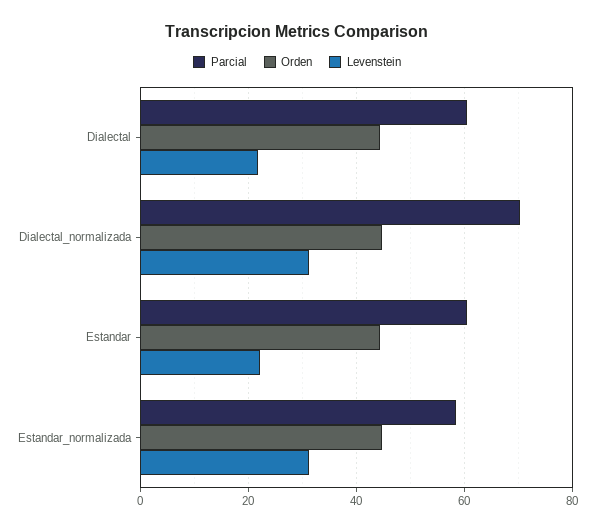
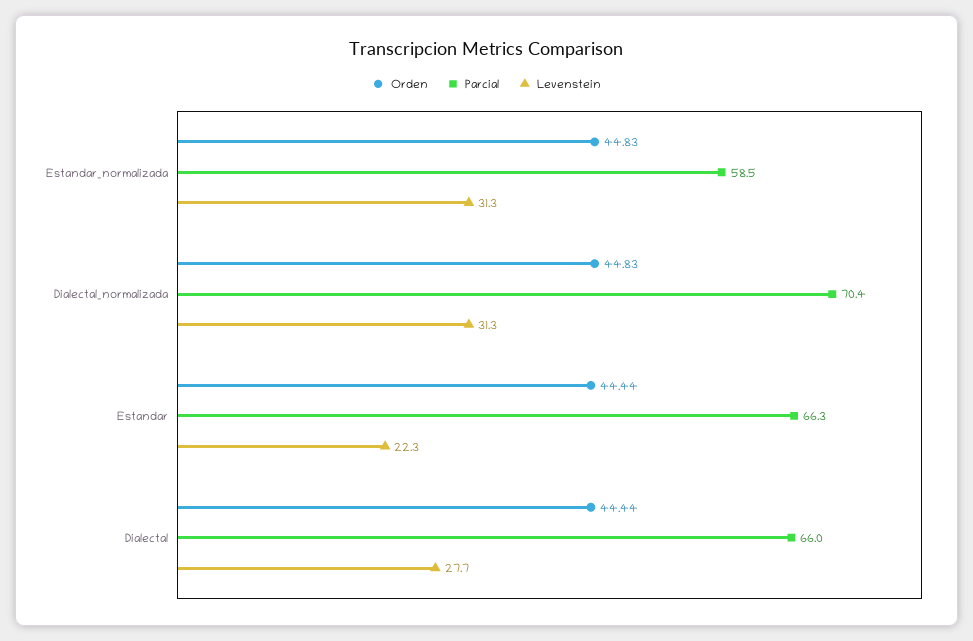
  {
    "Parcial": {
-     "Dialectal": 60,
+     "Dialectal": 66,
      "Dialectal_normalizada": 70.4,
-     "Estandar": 60,
+     "Estandar": 66.3,
      "Estandar_normalizada": 58.5
    },
    "Orden": {
      "Dialectal": 44.44,
      "Dialectal_normalizada": 44.83,
      "Estandar": 44.44,
      "Estandar_normalizada": 44.83
    },
    "Levenstein": {
-     "Dialectal": 22,
+     "Dialectal": 27.7,
      "Dialectal_normalizada": 31.3,
      "Estandar": 22.3,
      "Estandar_normalizada": 31.3
    }
  }

